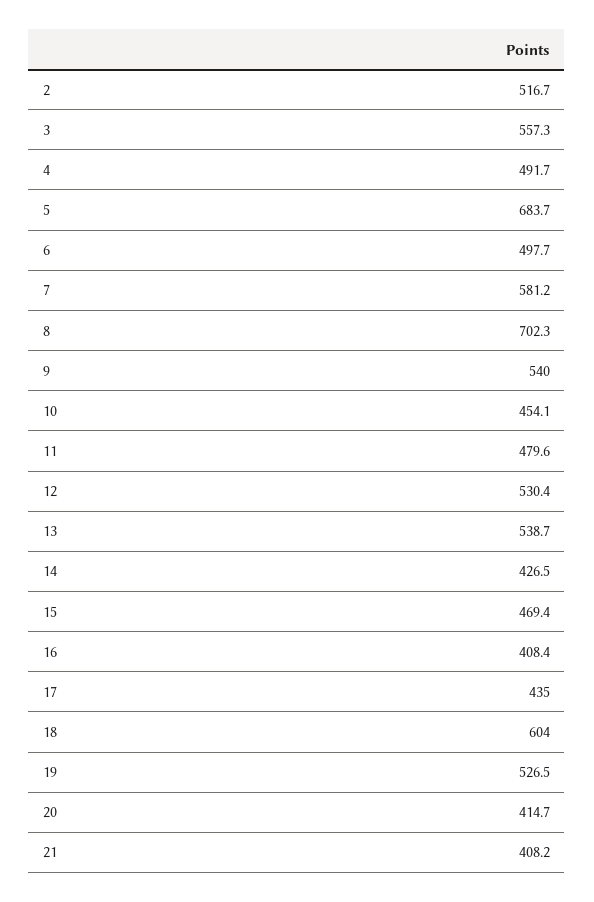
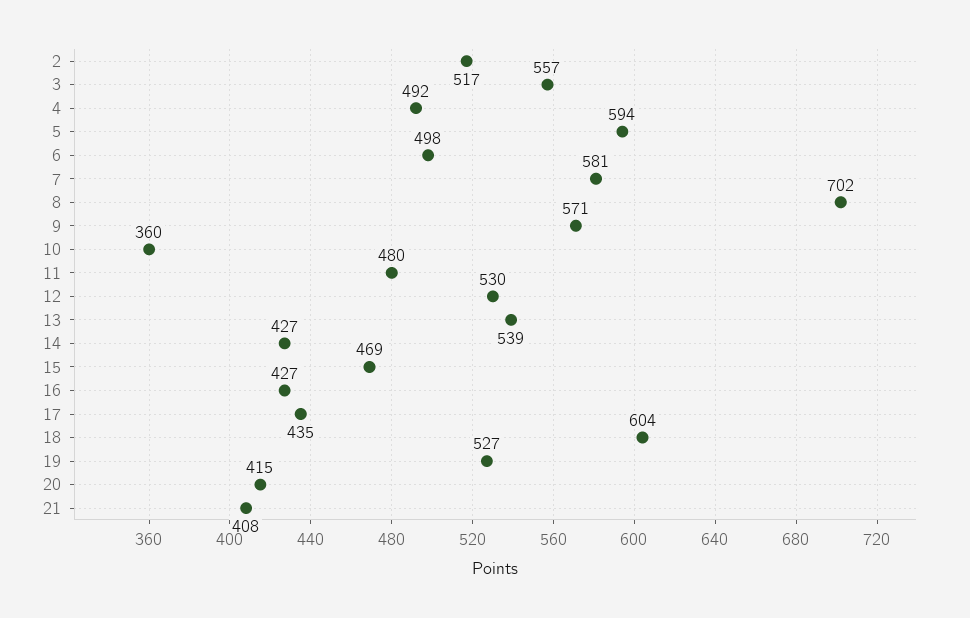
  {
    "2": 516.7,
    "3": 557.3,
    "4": 491.7,
-   "5": 683.7,
+   "5": 594,
    "6": 497.7,
    "7": 581.2,
    "8": 702.3,
-   "9": 540,
+   "9": 571,
-   "10": 454.1,
+   "10": 360,
    "11": 479.6,
    "12": 530.4,
    "13": 538.7,
    "14": 426.5,
    "15": 469.4,
-   "16": 408.4,
+   "16": 427,
    "17": 435,
    "18": 604,
    "19": 526.5,
    "20": 414.7,
    "21": 408.2
  }

